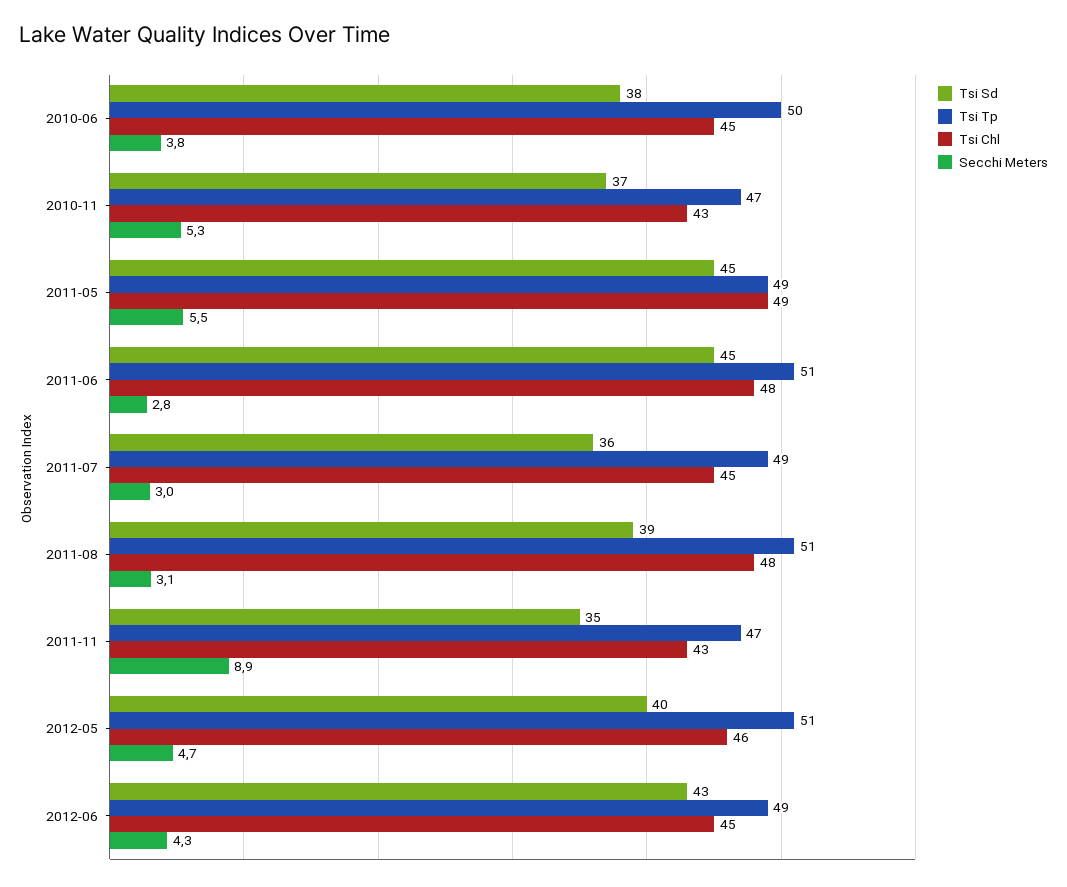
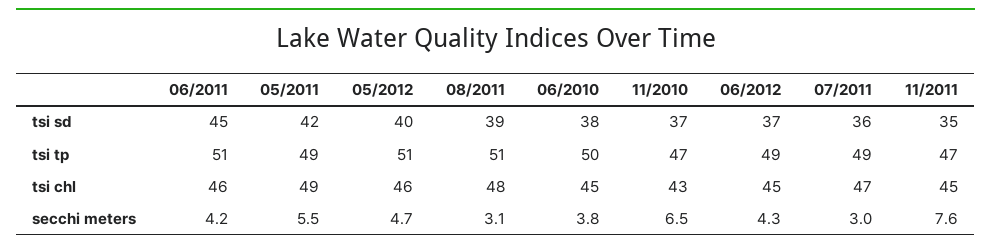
  {
    "Tsi Sd": {
      "2010-06": 38,
      "2010-11": 37,
-     "2011-05": 45,
+     "2011-05": 42,
      "2011-06": 45,
      "2011-07": 36,
      "2011-08": 39,
      "2011-11": 35,
      "2012-05": 40,
-     "2012-06": 43
+     "2012-06": 37
    },
    "Tsi Tp": {
      "2010-06": 50,
      "2010-11": 47,
      "2011-05": 49,
      "2011-06": 51,
      "2011-07": 49,
      "2011-08": 51,
      "2011-11": 47,
      "2012-05": 51,
      "2012-06": 49
    },
    "Tsi Chl": {
      "2010-06": 45,
      "2010-11": 43,
      "2011-05": 49,
-     "2011-06": 48,
+     "2011-06": 46,
-     "2011-07": 45,
+     "2011-07": 47,
      "2011-08": 48,
-     "2011-11": 43,
+     "2011-11": 45,
      "2012-05": 46,
      "2012-06": 45
    },
    "Secchi Meters": {
      "2010-06": 3.8,
-     "2010-11": 5.3,
+     "2010-11": 6.5,
      "2011-05": 5.5,
-     "2011-06": 2.8,
+     "2011-06": 4.2,
      "2011-07": 3,
      "2011-08": 3.1,
-     "2011-11": 8.9,
+     "2011-11": 7.6,
      "2012-05": 4.7,
      "2012-06": 4.3
    }
  }

